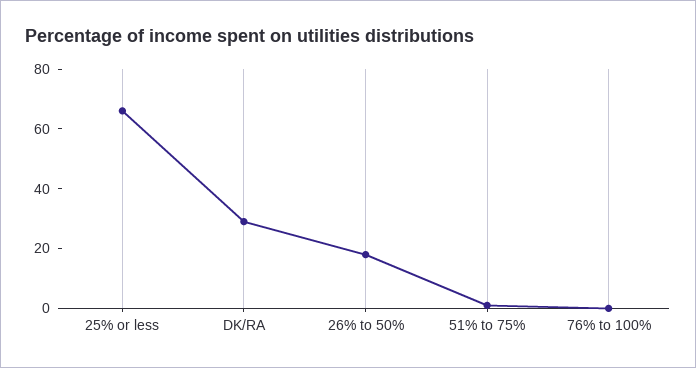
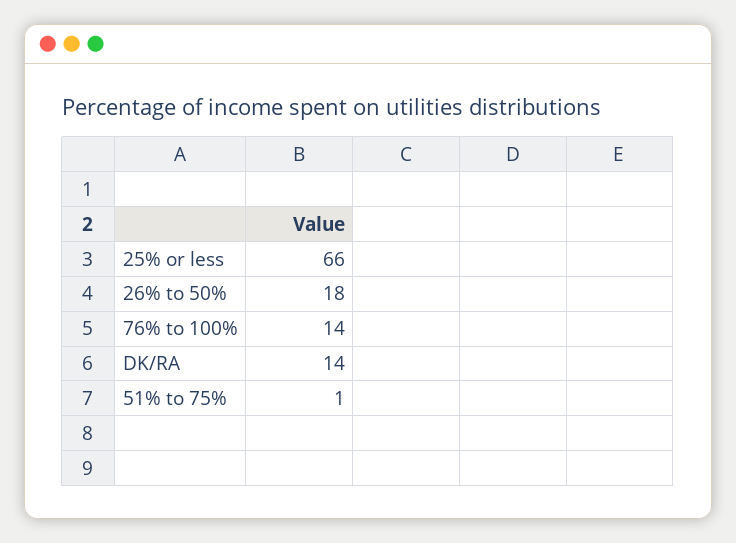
  {
    "25% or less": 66,
-   "DK/RA": 30,
+   "DK/RA": 14,
    "26% to 50%": 18,
    "51% to 75%": 1,
-   "76% to 100%": 0
+   "76% to 100%": 14
  }

